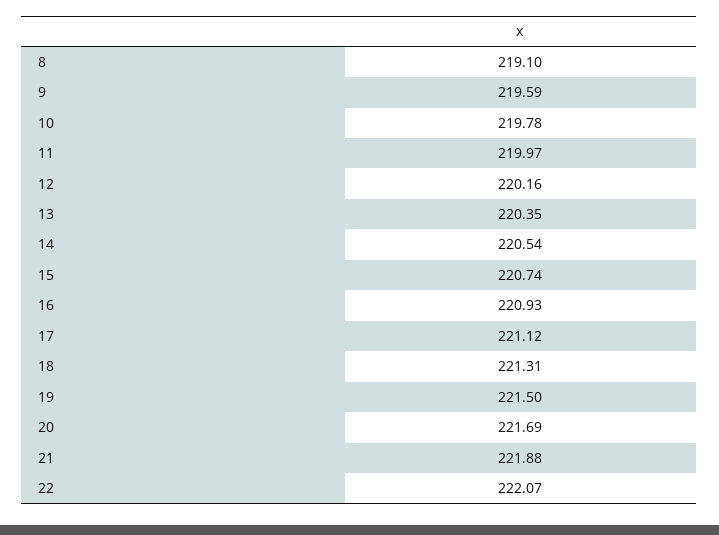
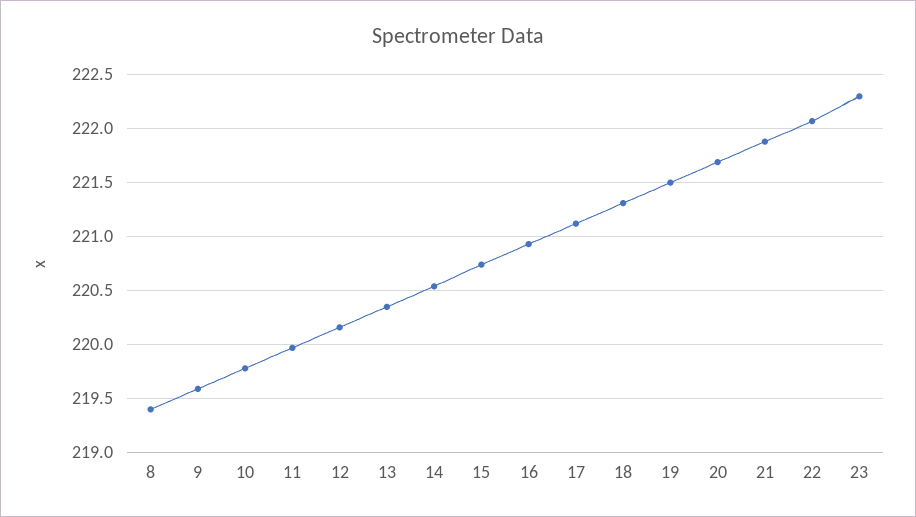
  {
-   "8": 219.1,
+   "8": 219.4,
    "9": 219.59,
    "10": 219.78,
    "11": 219.97,
    "12": 220.16,
    "13": 220.35,
    "14": 220.54,
    "15": 220.74,
    "16": 220.93,
    "17": 221.12,
    "18": 221.31,
    "19": 221.5,
    "20": 221.69,
    "21": 221.88,
-   "22": 222.07
+   "22": 222.07,
+   "23": 222.3
  }

